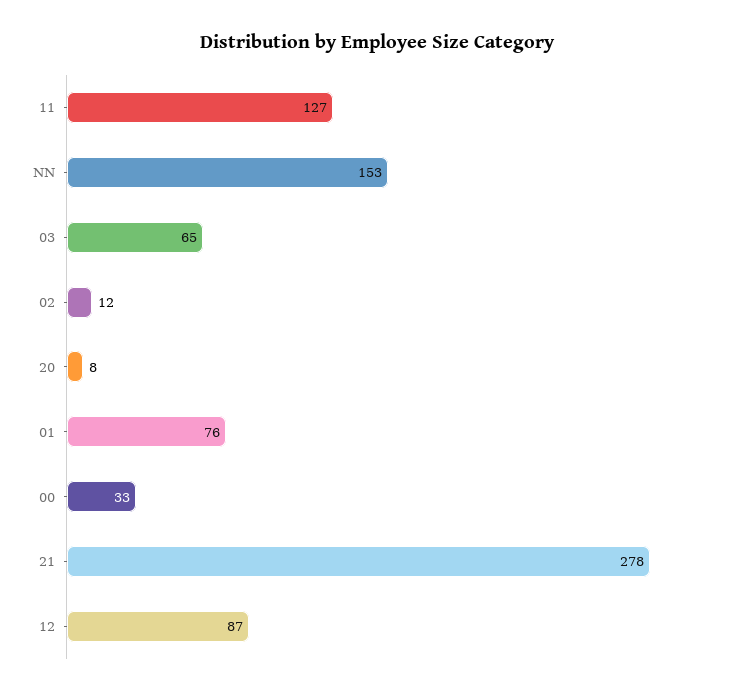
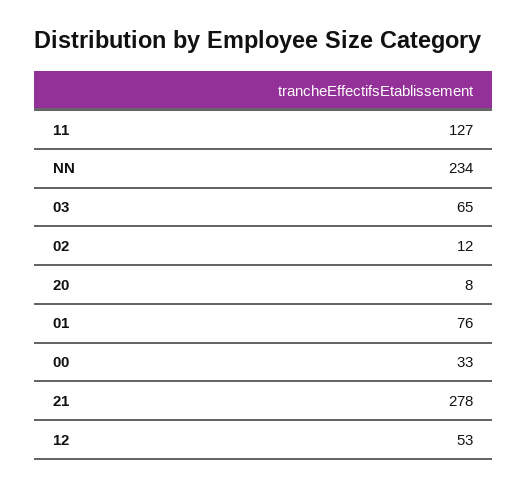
  {
    "11": 127,
-   "NN": 153,
+   "NN": 234,
    "03": 65,
    "02": 12,
    "20": 8,
    "01": 76,
    "00": 33,
    "21": 278,
-   "12": 87
+   "12": 53
  }

